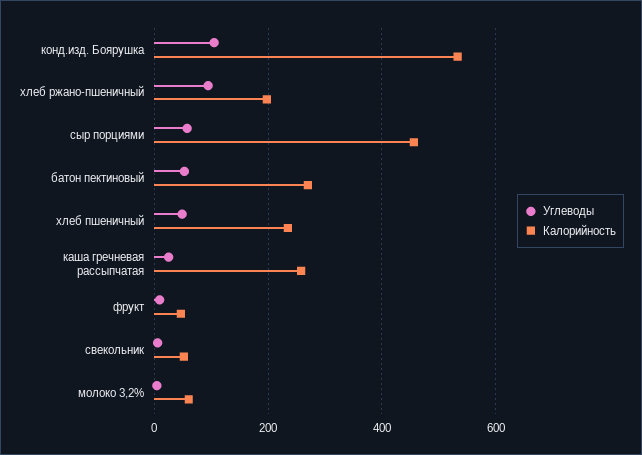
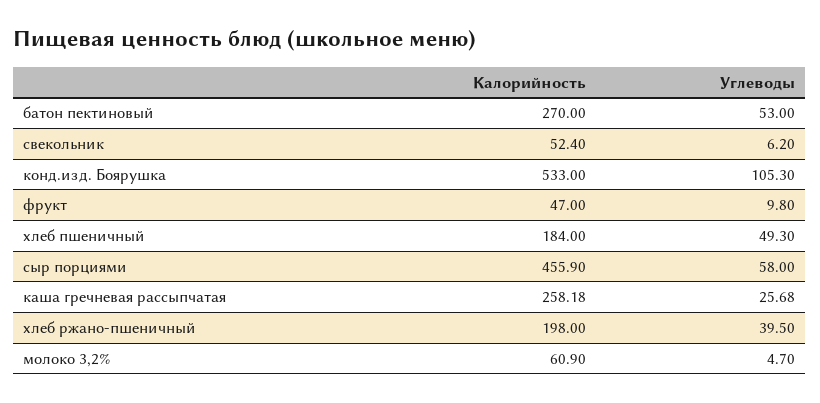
  {
    "Углеводы": {
      "конд.изд. Боярушка": 105.3,
-     "хлеб ржано-пшеничный": 100,
+     "хлеб ржано-пшеничный": 39.5,
      "сыр порциями": 58,
      "батон пектиновый": 53,
      "хлеб пшеничный": 49.3,
      "каша гречневая рассыпчатая": 25.68,
      "фрукт": 9.8,
      "свекольник": 6.2,
      "молоко 3,2%": 4.7
    },
    "Калорийность": {
      "конд.изд. Боярушка": 533,
      "хлеб ржано-пшеничный": 198,
      "сыр порциями": 455.9,
      "батон пектиновый": 270,
-     "хлеб пшеничный": 240,
+     "хлеб пшеничный": 184,
      "каша гречневая рассыпчатая": 258.18,
      "фрукт": 47,
      "свекольник": 52.4,
      "молоко 3,2%": 60.9
    }
  }

